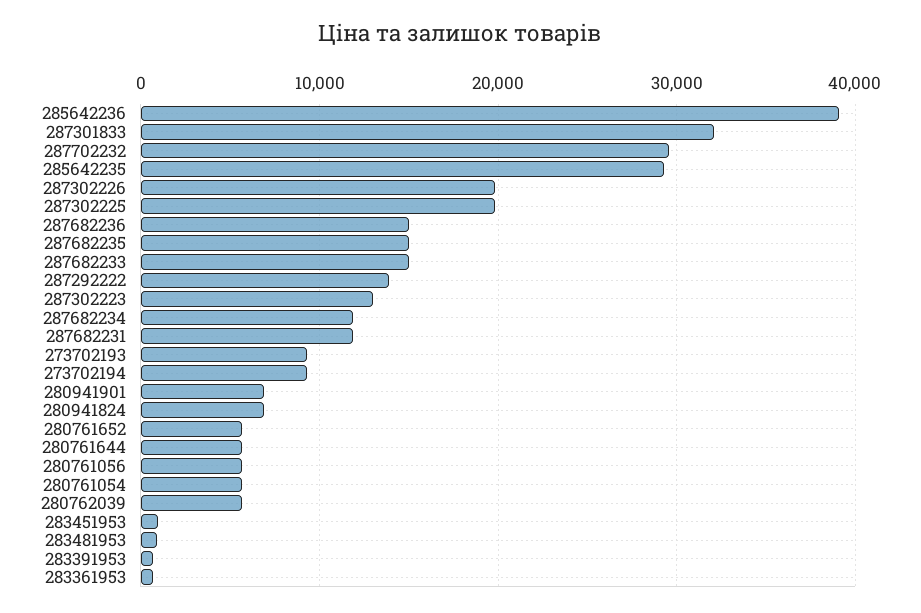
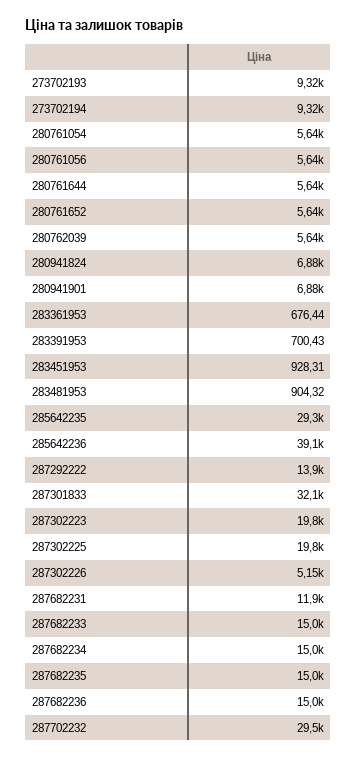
  {
    "285642236": 39100,
    "287301833": 32100,
    "287702232": 29500,
    "285642235": 29300,
-   "287302226": 20000,
+   "287302226": 5150,
    "287302225": 19800,
    "287682236": 15000,
    "287682235": 15000,
    "287682233": 15000,
    "287292222": 13900,
-   "287302223": 13000,
+   "287302223": 19800,
-   "287682234": 12000,
+   "287682234": 15000,
    "287682231": 11900,
    "273702193": 9320,
    "273702194": 9320,
    "280941901": 6880,
    "280941824": 6880,
    "280761652": 5640,
    "280761644": 5640,
    "280761056": 5640,
    "280761054": 5640,
    "280762039": 5640,
    "283451953": 928.31,
    "283481953": 904.32,
    "283391953": 700.43,
    "283361953": 676.44
  }

